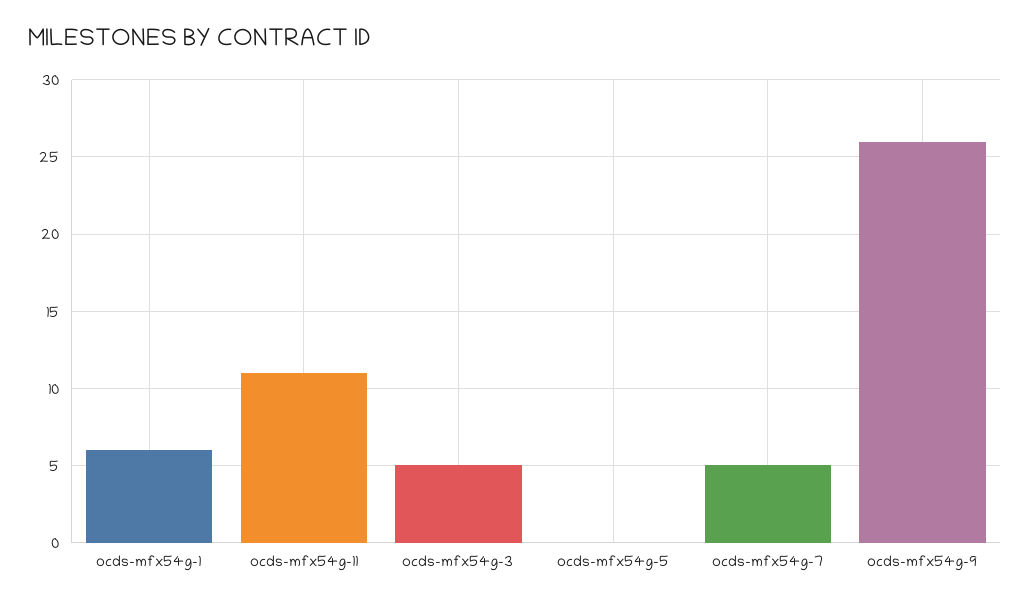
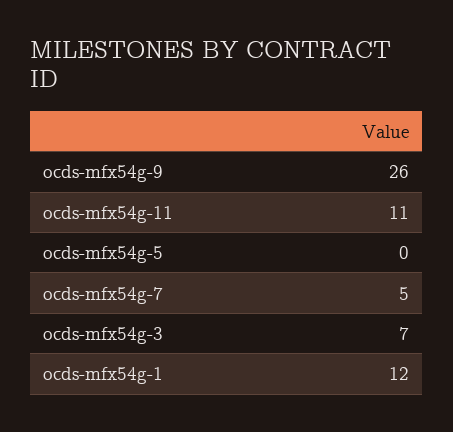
  {
-   "ocds-mfx54g-1": 6,
+   "ocds-mfx54g-1": 12,
    "ocds-mfx54g-11": 11,
-   "ocds-mfx54g-3": 5,
+   "ocds-mfx54g-3": 7,
    "ocds-mfx54g-5": 0,
    "ocds-mfx54g-7": 5,
    "ocds-mfx54g-9": 26
  }

